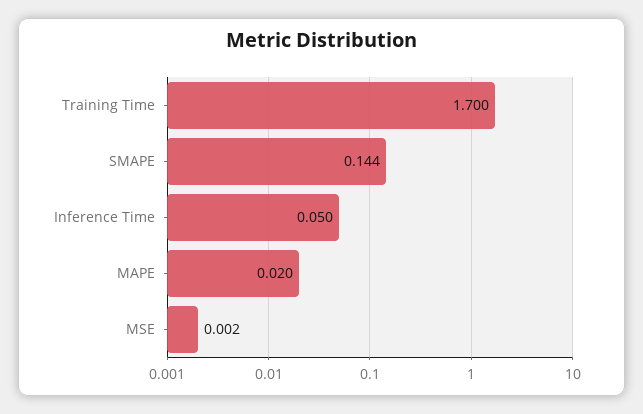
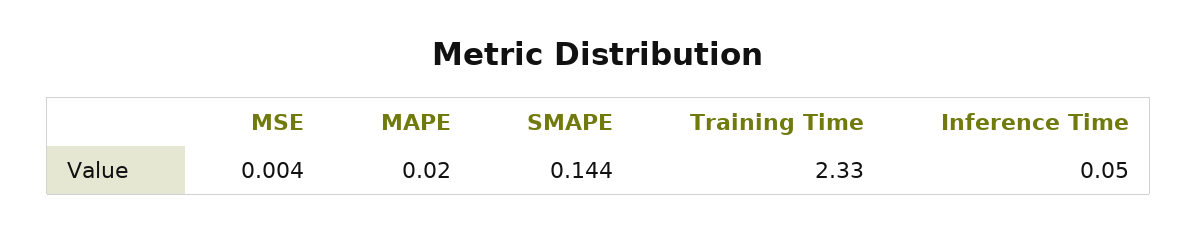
  {
-   "Training Time": 1.7,
+   "Training Time": 2.33,
    "SMAPE": 0.144,
    "Inference Time": 0.05,
    "MAPE": 0.02,
-   "MSE": 0.002
+   "MSE": 0.004
  }

